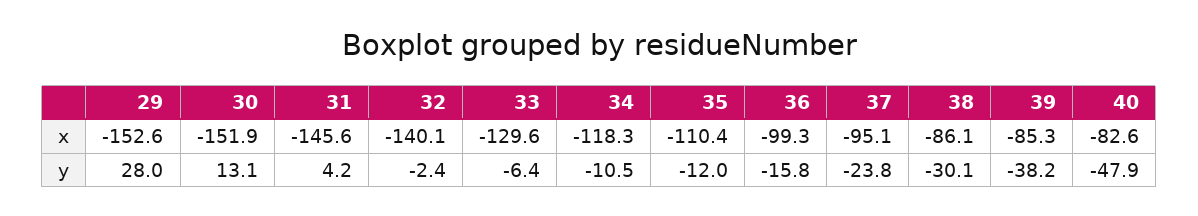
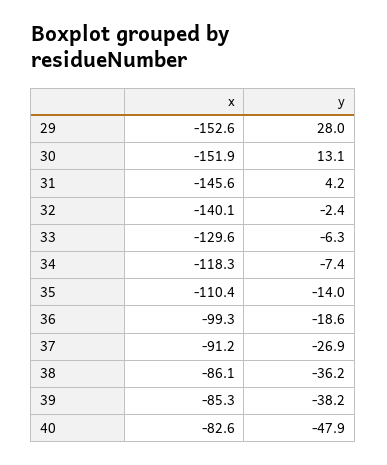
  {
    "29": {
      "x": -152.6,
      "y": 28
    },
    "30": {
      "x": -151.9,
      "y": 13.1
    },
    "31": {
      "x": -145.6,
      "y": 4.2
    },
    "32": {
      "x": -140.1,
      "y": -2.4
    },
    "33": {
      "x": -129.6,
-     "y": -6.4
+     "y": -6.3
    },
    "34": {
      "x": -118.3,
-     "y": -10.5
+     "y": -7.4
    },
    "35": {
      "x": -110.4,
-     "y": -12
+     "y": -14
    },
    "36": {
      "x": -99.3,
-     "y": -15.8
+     "y": -18.6
    },
    "37": {
-     "x": -95.1,
+     "x": -91.2,
-     "y": -23.8
+     "y": -26.9
    },
    "38": {
      "x": -86.1,
-     "y": -30.1
+     "y": -36.2
    },
    "39": {
      "x": -85.3,
      "y": -38.2
    },
    "40": {
      "x": -82.6,
      "y": -47.9
    }
  }

